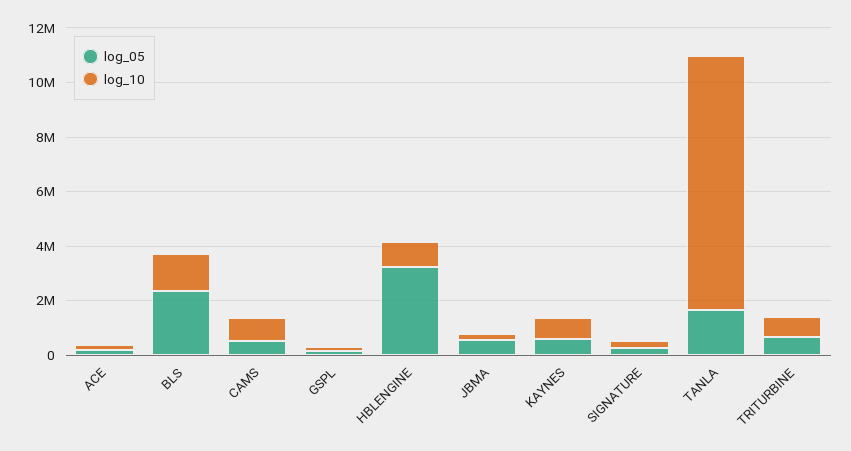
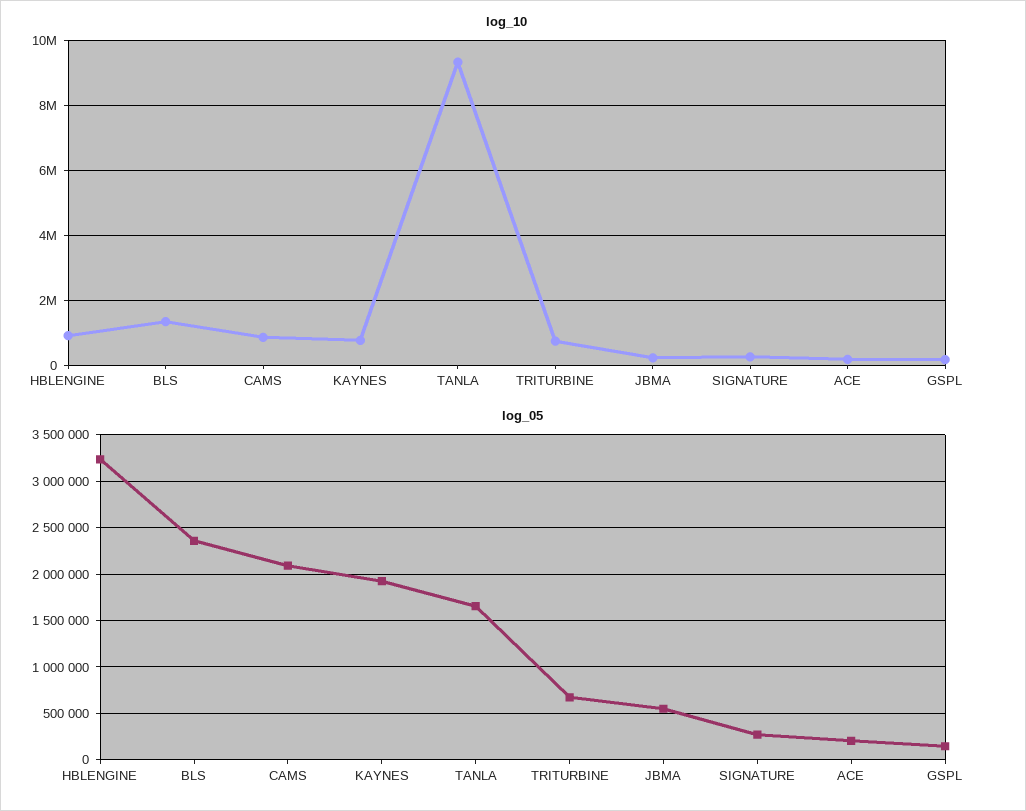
  {
    "log_05": {
      "ACE": 200000,
      "BLS": 2400000,
-     "CAMS": 500000,
+     "CAMS": 2100000,
      "GSPL": 100000,
      "HBLENGINE": 3200000,
      "JBMA": 500000,
-     "KAYNES": 500000,
+     "KAYNES": 1900000,
      "SIGNATURE": 300000,
      "TANLA": 1700000,
      "TRITURBINE": 700000
    },
    "log_10": {
      "ACE": 200000,
      "BLS": 1400000,
      "CAMS": 800000,
      "GSPL": 200000,
      "HBLENGINE": 1000000,
      "JBMA": 200000,
      "KAYNES": 800000,
      "SIGNATURE": 200000,
      "TANLA": 9400000,
      "TRITURBINE": 800000
    }
  }

